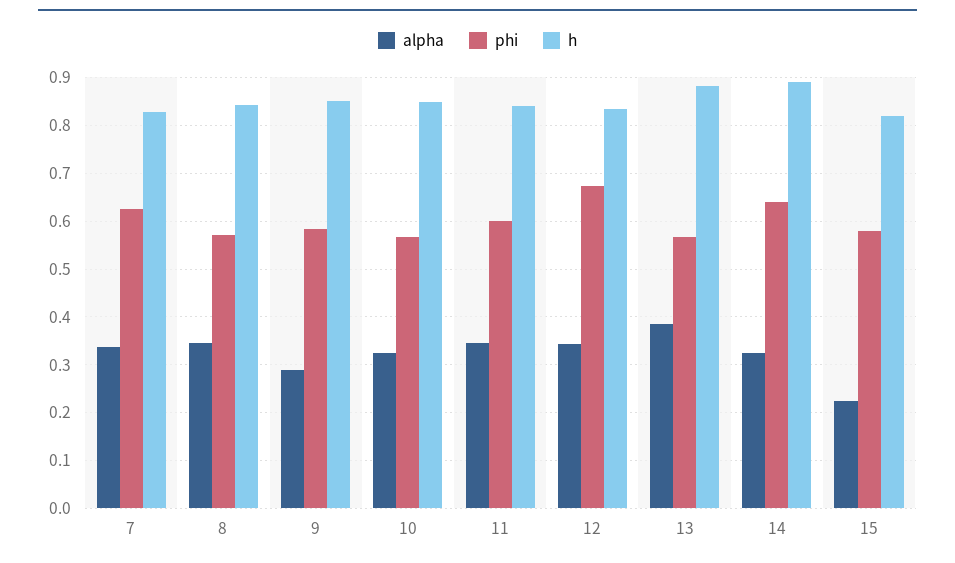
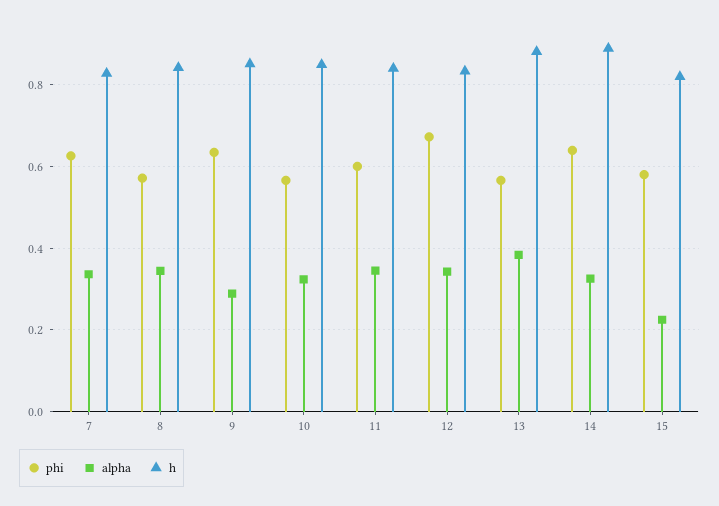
  {
    "alpha": {
      "7": 0.34,
      "8": 0.34,
      "9": 0.28,
      "10": 0.32,
      "11": 0.34,
      "12": 0.34,
      "13": 0.38,
      "14": 0.32,
      "15": 0.22
    },
    "phi": {
      "7": 0.62,
      "8": 0.58,
-     "9": 0.58,
+     "9": 0.64,
      "10": 0.56,
      "11": 0.6,
      "12": 0.68,
      "13": 0.56,
      "14": 0.64,
      "15": 0.58
    },
    "h": {
      "7": 0.82,
      "8": 0.84,
      "9": 0.86,
      "10": 0.84,
      "11": 0.84,
      "12": 0.84,
      "13": 0.88,
      "14": 0.88,
      "15": 0.82
    }
  }

